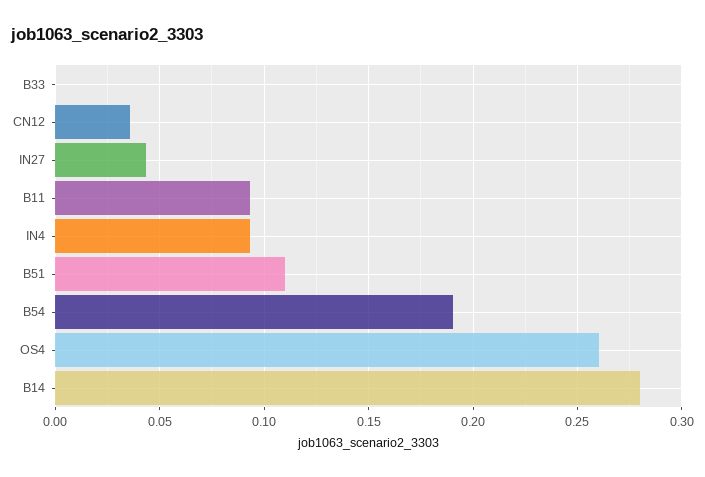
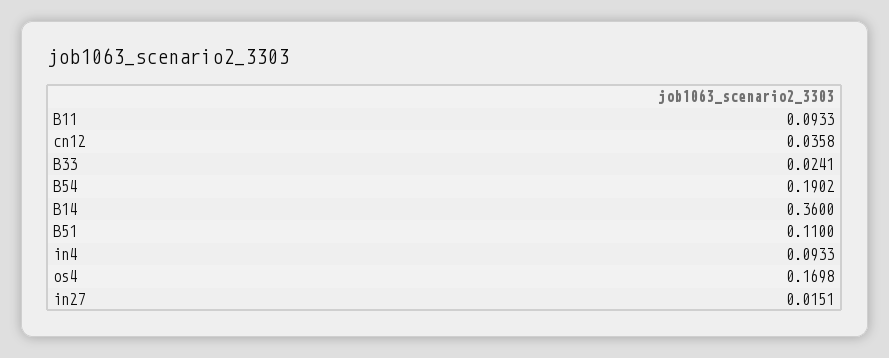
  {
-   "B33": 0,
+   "B33": 0.0241,
    "CN12": 0.0358,
-   "IN27": 0.045,
+   "IN27": 0.0151,
    "B11": 0.0933,
    "IN4": 0.0933,
    "B51": 0.11,
    "B54": 0.1902,
-   "OS4": 0.26,
+   "OS4": 0.1698,
-   "B14": 0.28
+   "B14": 0.36
  }

